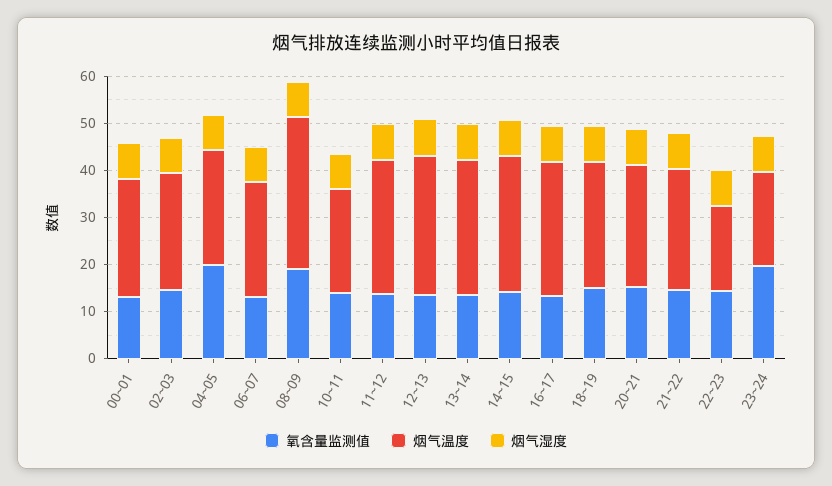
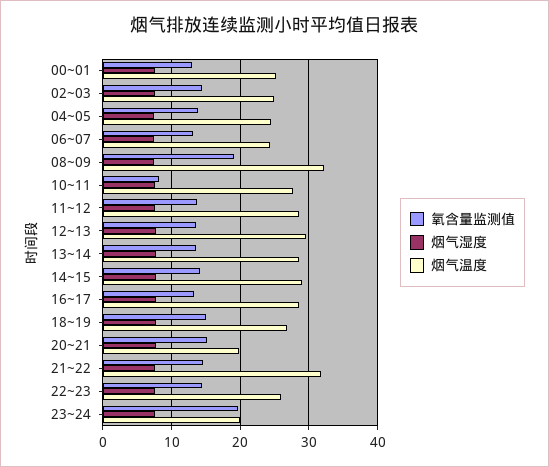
  {
    "氧含量监测值": {
      "00~01": 13,
      "02~03": 14,
-     "04~05": 20,
+     "04~05": 14,
      "06~07": 13,
      "08~09": 19,
-     "10~11": 14,
+     "10~11": 8,
      "11~12": 14,
      "12~13": 14,
      "13~14": 14,
      "14~15": 14,
      "16~17": 13,
      "18~19": 15,
      "20~21": 15,
      "21~22": 15,
      "22~23": 14,
      "23~24": 20
    },
    "烟气温度": {
      "00~01": 25,
      "02~03": 25,
      "04~05": 25,
      "06~07": 24,
      "08~09": 32,
-     "10~11": 22,
+     "10~11": 28,
      "11~12": 29,
      "12~13": 30,
      "13~14": 29,
      "14~15": 29,
      "16~17": 29,
      "18~19": 27,
-     "20~21": 26,
+     "20~21": 20,
-     "21~22": 26,
+     "21~22": 32,
-     "22~23": 18,
+     "22~23": 26,
      "23~24": 20
    },
    "烟气湿度": {
      "00~01": 8,
      "02~03": 8,
      "04~05": 7,
      "06~07": 7,
      "08~09": 8,
      "10~11": 8,
      "11~12": 8,
      "12~13": 8,
      "13~14": 8,
      "14~15": 8,
      "16~17": 8,
      "18~19": 8,
      "20~21": 8,
      "21~22": 8,
      "22~23": 8,
      "23~24": 8
    }
  }

